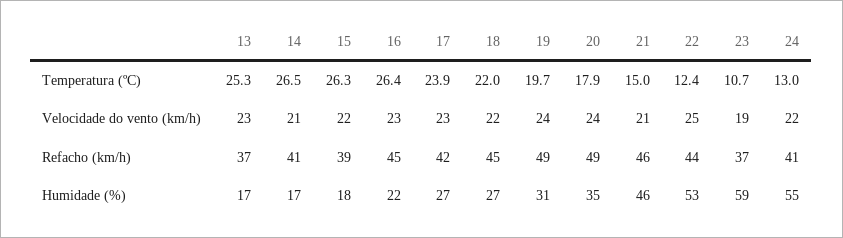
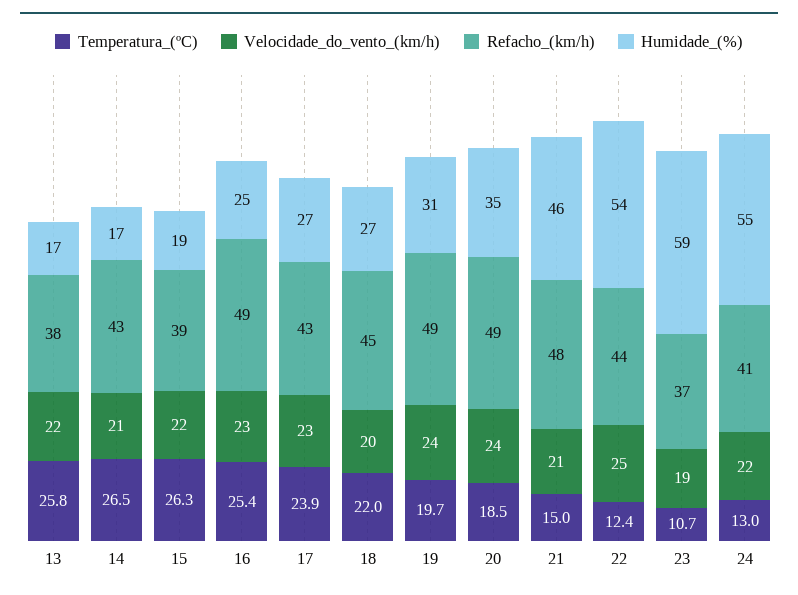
  {
    "Temperatura (ºC)": {
-     "13": 25.3,
+     "13": 25.8,
      "14": 26.5,
      "15": 26.3,
-     "16": 26.4,
+     "16": 25.4,
      "17": 23.9,
      "18": 22,
      "19": 19.7,
-     "20": 17.9,
+     "20": 18.5,
      "21": 15,
      "22": 12.4,
      "23": 10.7,
      "24": 13
    },
    "Velocidade do vento (km/h)": {
-     "13": 23,
+     "13": 22,
      "14": 21,
      "15": 22,
      "16": 23,
      "17": 23,
-     "18": 22,
+     "18": 20,
      "19": 24,
      "20": 24,
      "21": 21,
      "22": 25,
      "23": 19,
      "24": 22
    },
    "Refacho (km/h)": {
-     "13": 37,
+     "13": 38,
-     "14": 41,
+     "14": 43,
      "15": 39,
-     "16": 45,
+     "16": 49,
-     "17": 42,
+     "17": 43,
      "18": 45,
      "19": 49,
      "20": 49,
-     "21": 46,
+     "21": 48,
      "22": 44,
      "23": 37,
      "24": 41
    },
    "Humidade (%)": {
      "13": 17,
      "14": 17,
-     "15": 18,
+     "15": 19,
-     "16": 22,
+     "16": 25,
      "17": 27,
      "18": 27,
      "19": 31,
      "20": 35,
      "21": 46,
-     "22": 53,
+     "22": 54,
      "23": 59,
      "24": 55
    }
  }

